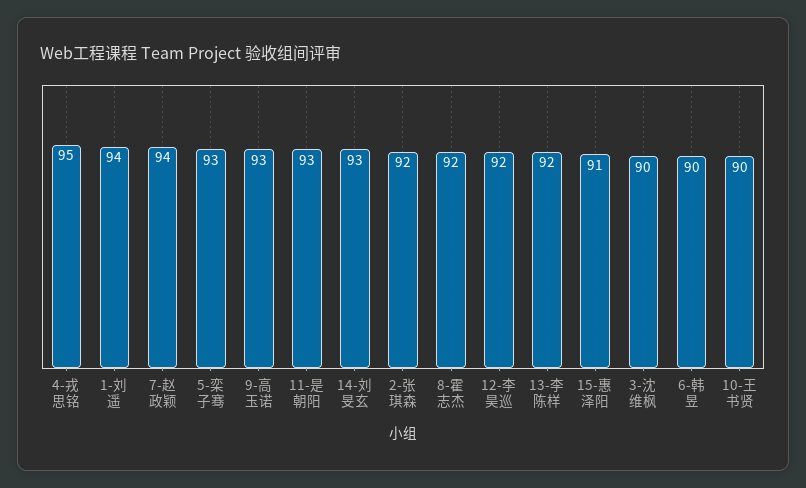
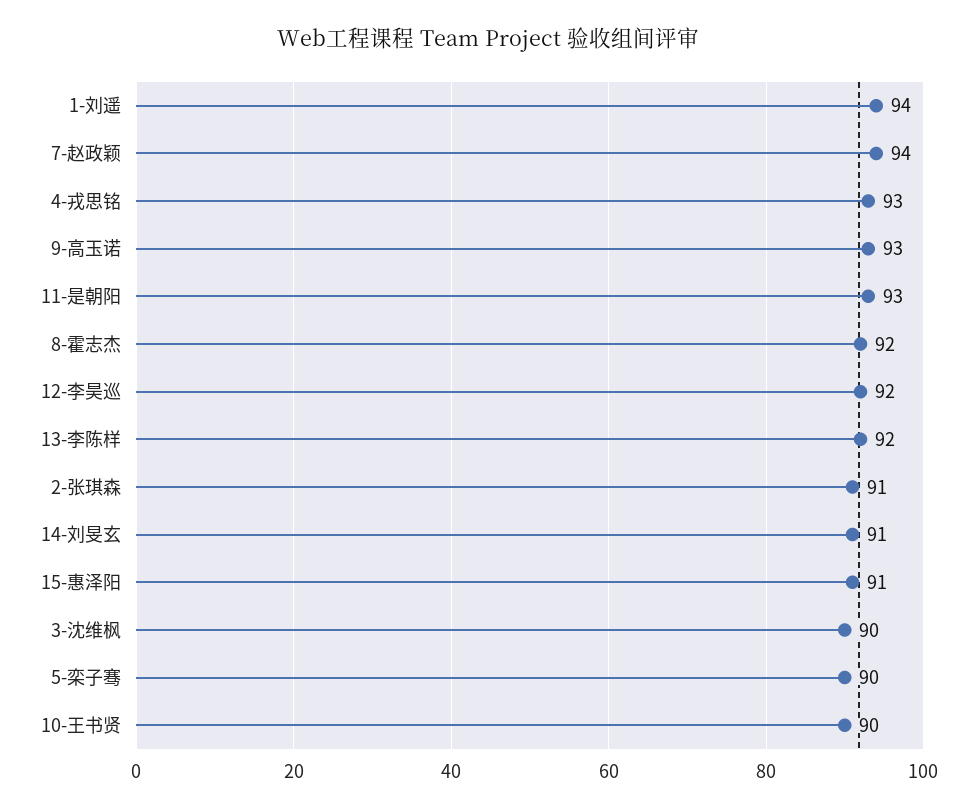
  {
-   "4-戎思铭": 95,
+   "4-戎思铭": 93,
    "1-刘遥": 94,
    "7-赵政颖": 94,
-   "5-栾子骞": 93,
+   "5-栾子骞": 90,
    "9-高玉诺": 93,
    "11-是朝阳": 93,
-   "14-刘旻玄": 93,
+   "14-刘旻玄": 91,
-   "2-张琪森": 92,
+   "2-张琪森": 91,
    "8-霍志杰": 92,
    "12-李昊巡": 92,
    "13-李陈样": 92,
    "15-惠泽阳": 91,
    "3-沈维枫": 90,
-   "6-韩昱": 90,
    "10-王书贤": 90
  }

